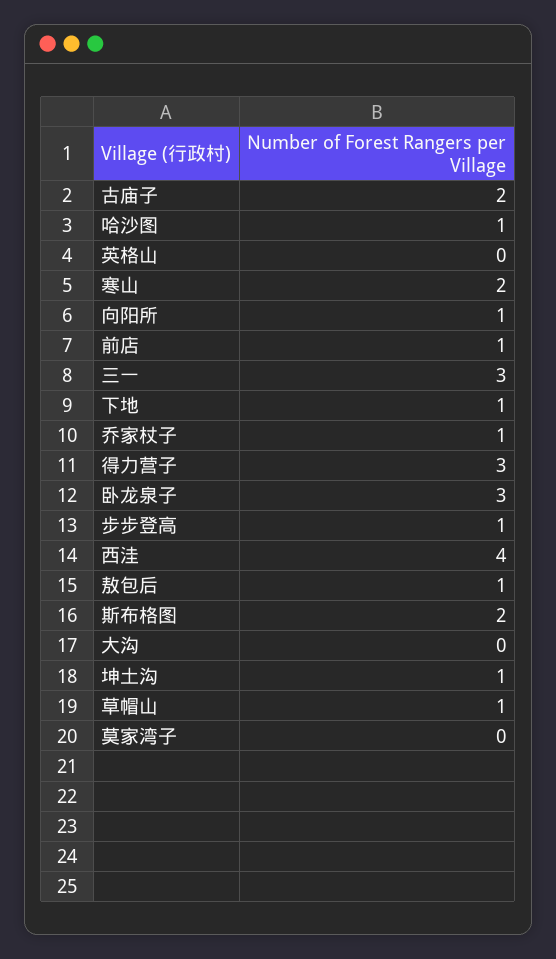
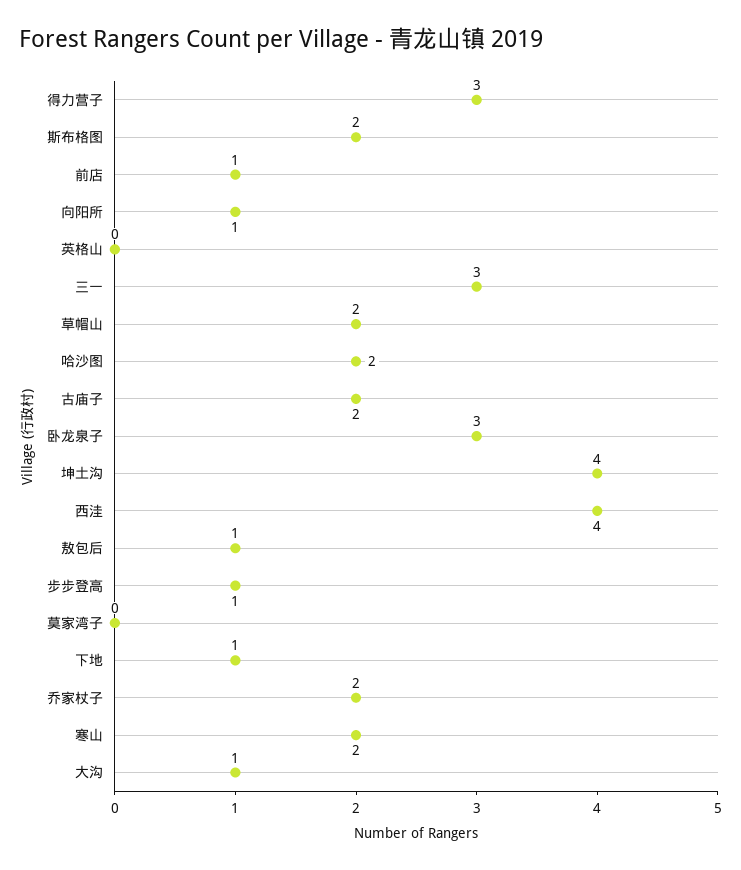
  {
    "古庙子": 2,
-   "哈沙图": 1,
+   "哈沙图": 2,
    "英格山": 0,
    "寒山": 2,
    "向阳所": 1,
    "前店": 1,
    "三一": 3,
    "下地": 1,
-   "乔家杖子": 1,
+   "乔家杖子": 2,
    "得力营子": 3,
    "卧龙泉子": 3,
    "步步登高": 1,
    "西洼": 4,
    "敖包后": 1,
    "斯布格图": 2,
-   "大沟": 0,
+   "大沟": 1,
-   "坤土沟": 1,
+   "坤土沟": 4,
-   "草帽山": 1,
+   "草帽山": 2,
    "莫家湾子": 0
  }

